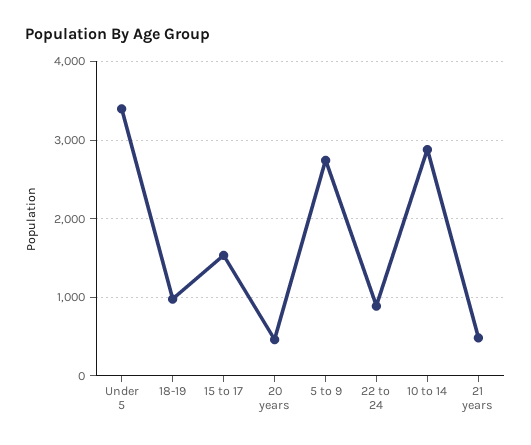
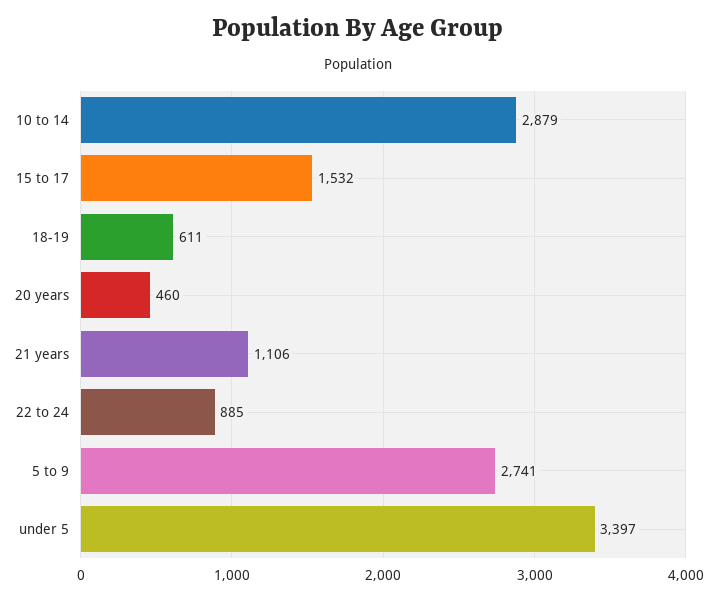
  {
    "Under 5": 3397,
-   "18-19": 1000,
+   "18-19": 611,
    "15 to 17": 1532,
    "20 years": 460,
    "5 to 9": 2741,
    "22 to 24": 885,
    "10 to 14": 2879,
-   "21 years": 500
+   "21 years": 1106
  }

